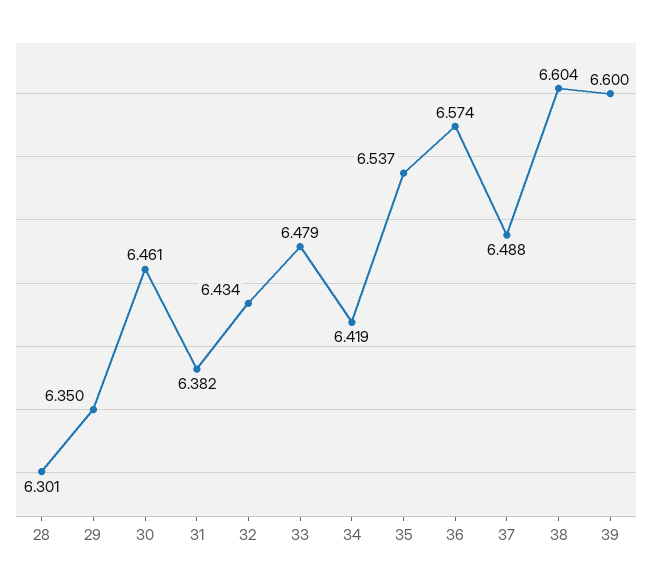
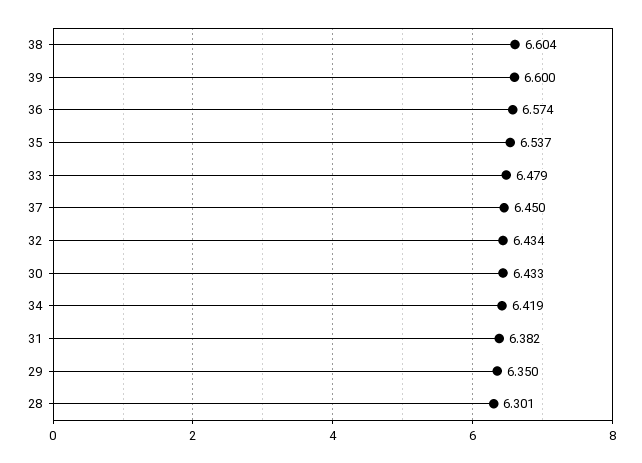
  {
    "28": 6.301,
    "29": 6.35,
-   "30": 6.461,
+   "30": 6.433,
    "31": 6.382,
    "32": 6.434,
    "33": 6.479,
    "34": 6.419,
    "35": 6.537,
    "36": 6.574,
-   "37": 6.488,
+   "37": 6.45,
    "38": 6.604,
    "39": 6.6
  }

